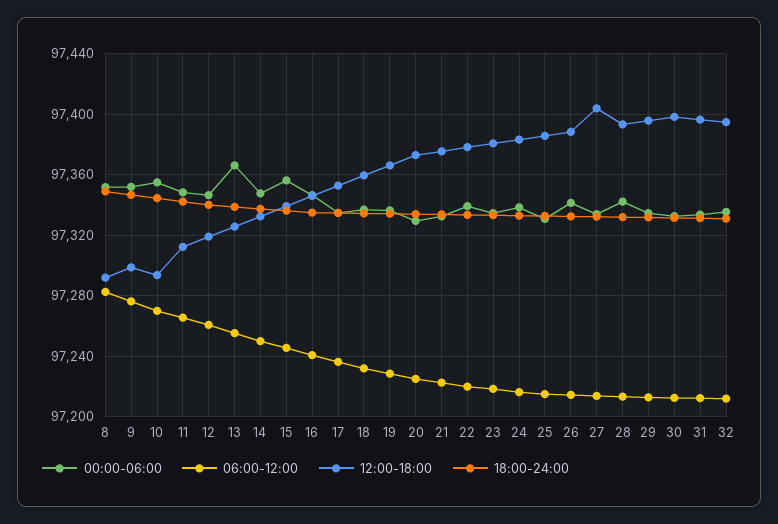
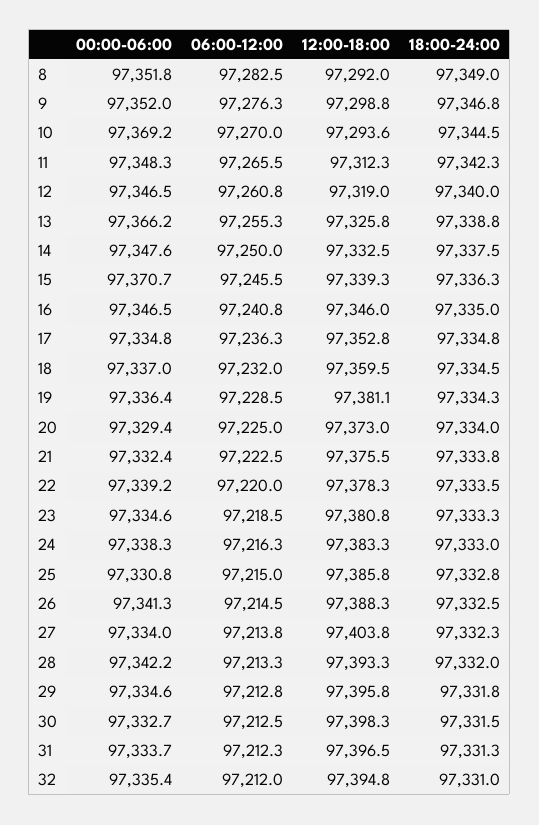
  {
    "00:00-06:00": {
      "8": 97351.8,
      "9": 97352,
-     "10": 97355,
+     "10": 97369.2,
      "11": 97348.3,
      "12": 97346.5,
      "13": 97366.2,
      "14": 97347.6,
-     "15": 97355,
+     "15": 97370.7,
      "16": 97346.5,
      "17": 97334.8,
      "18": 97337,
      "19": 97336.4,
      "20": 97329.4,
      "21": 97332.4,
      "22": 97339.2,
      "23": 97334.6,
      "24": 97338.3,
      "25": 97330.8,
      "26": 97341.3,
      "27": 97334,
      "28": 97342.2,
      "29": 97334.6,
      "30": 97332.7,
      "31": 97333.7,
      "32": 97335.4
    },
    "06:00-12:00": {
      "8": 97282.5,
      "9": 97276.3,
      "10": 97270,
      "11": 97265.5,
      "12": 97260.8,
      "13": 97255.3,
      "14": 97250,
      "15": 97245.5,
      "16": 97240.8,
      "17": 97236.3,
      "18": 97232,
      "19": 97228.5,
      "20": 97225,
      "21": 97222.5,
      "22": 97220,
      "23": 97218.5,
      "24": 97216.3,
      "25": 97215,
      "26": 97214.5,
      "27": 97213.8,
      "28": 97213.3,
      "29": 97212.8,
      "30": 97212.5,
      "31": 97212.3,
      "32": 97212
    },
    "12:00-18:00": {
      "8": 97292,
      "9": 97298.8,
      "10": 97293.6,
      "11": 97312.3,
      "12": 97319,
      "13": 97325.8,
      "14": 97332.5,
      "15": 97339.3,
      "16": 97346,
      "17": 97352.8,
      "18": 97359.5,
-     "19": 97365,
+     "19": 97381.1,
      "20": 97373,
      "21": 97375.5,
      "22": 97378.3,
      "23": 97380.8,
      "24": 97383.3,
      "25": 97385.8,
      "26": 97388.3,
      "27": 97403.8,
      "28": 97393.3,
      "29": 97395.8,
      "30": 97398.3,
      "31": 97396.5,
      "32": 97394.8
    },
    "18:00-24:00": {
      "8": 97349,
      "9": 97346.8,
      "10": 97344.5,
      "11": 97342.3,
      "12": 97340,
      "13": 97338.8,
      "14": 97337.5,
      "15": 97336.3,
      "16": 97335,
      "17": 97334.8,
      "18": 97334.5,
      "19": 97334.3,
      "20": 97334,
      "21": 97333.8,
      "22": 97333.5,
      "23": 97333.3,
      "24": 97333,
      "25": 97332.8,
      "26": 97332.5,
      "27": 97332.3,
      "28": 97332,
      "29": 97331.8,
      "30": 97331.5,
      "31": 97331.3,
      "32": 97331
    }
  }

